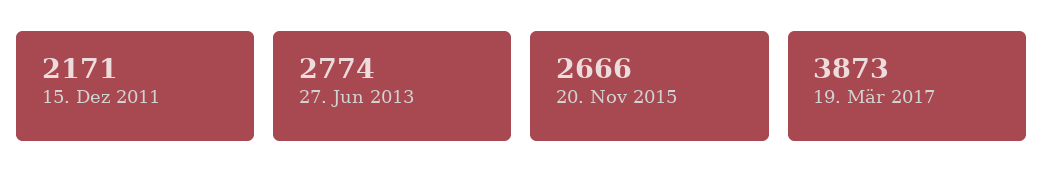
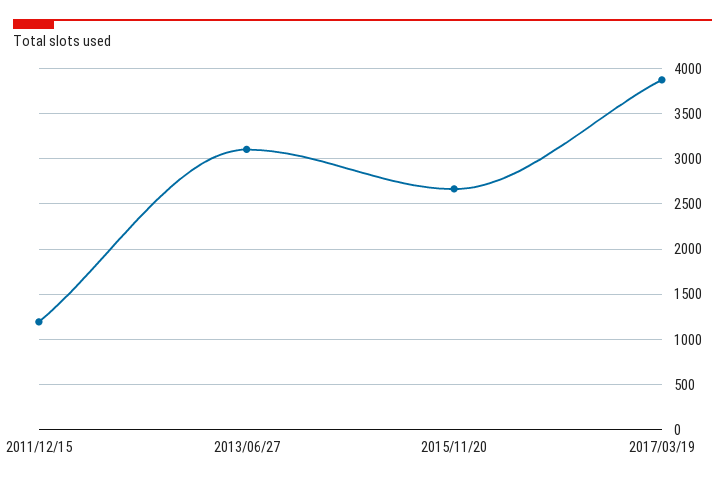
  {
-   "15. Dez 2011": 2171,
+   "15. Dez 2011": 1200,
-   "27. Jun 2013": 2774,
+   "27. Jun 2013": 3100,
    "20. Nov 2015": 2666,
    "19. Mär 2017": 3873
  }

